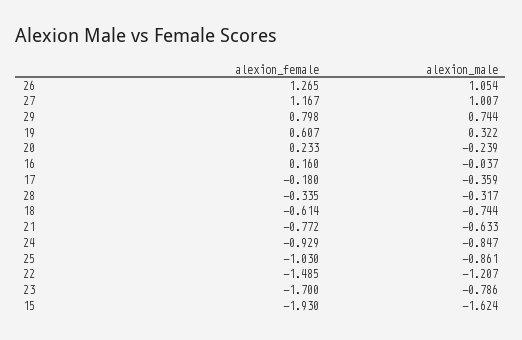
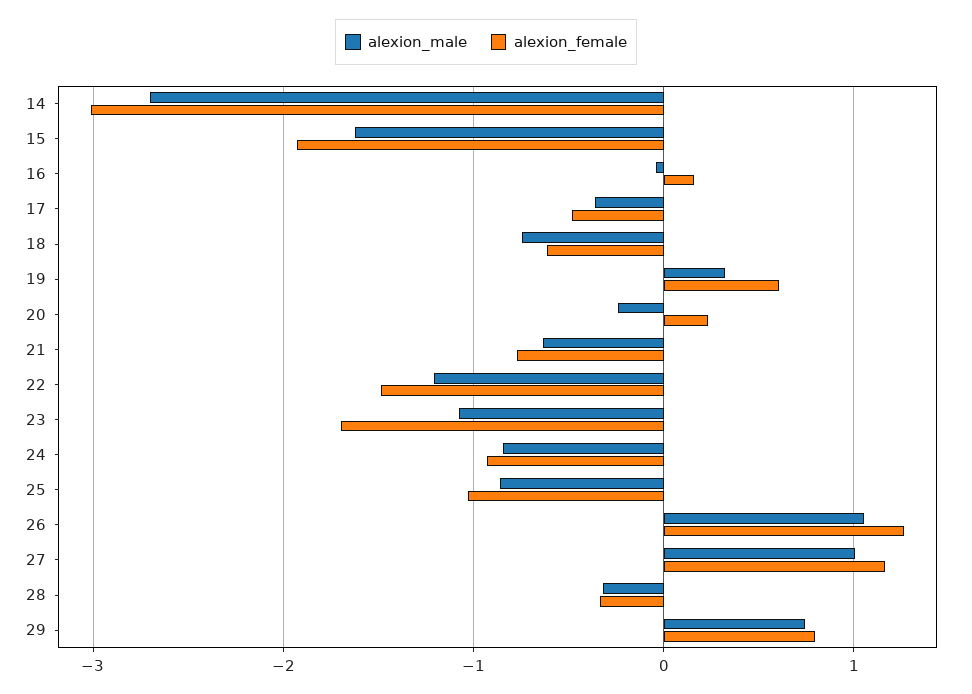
  {
    "alexion_female": {
      "26": 1.265,
      "27": 1.167,
      "29": 0.798,
      "19": 0.607,
      "20": 0.233,
      "16": 0.16,
-     "17": -0.18,
+     "17": -0.5,
      "28": -0.335,
      "18": -0.614,
      "21": -0.772,
      "24": -0.929,
      "25": -1.03,
      "22": -1.485,
      "23": -1.7,
-     "15": -1.93
+     "15": -1.93,
+     "14": -3
    },
    "alexion_male": {
      "26": 1.054,
      "27": 1.007,
      "29": 0.744,
      "19": 0.322,
      "20": -0.239,
      "16": -0.037,
      "17": -0.359,
      "28": -0.317,
      "18": -0.744,
      "21": -0.633,
      "24": -0.847,
      "25": -0.861,
      "22": -1.207,
-     "23": -0.786,
+     "23": -1.1,
-     "15": -1.624
+     "15": -1.624,
+     "14": -2.7
    }
  }

